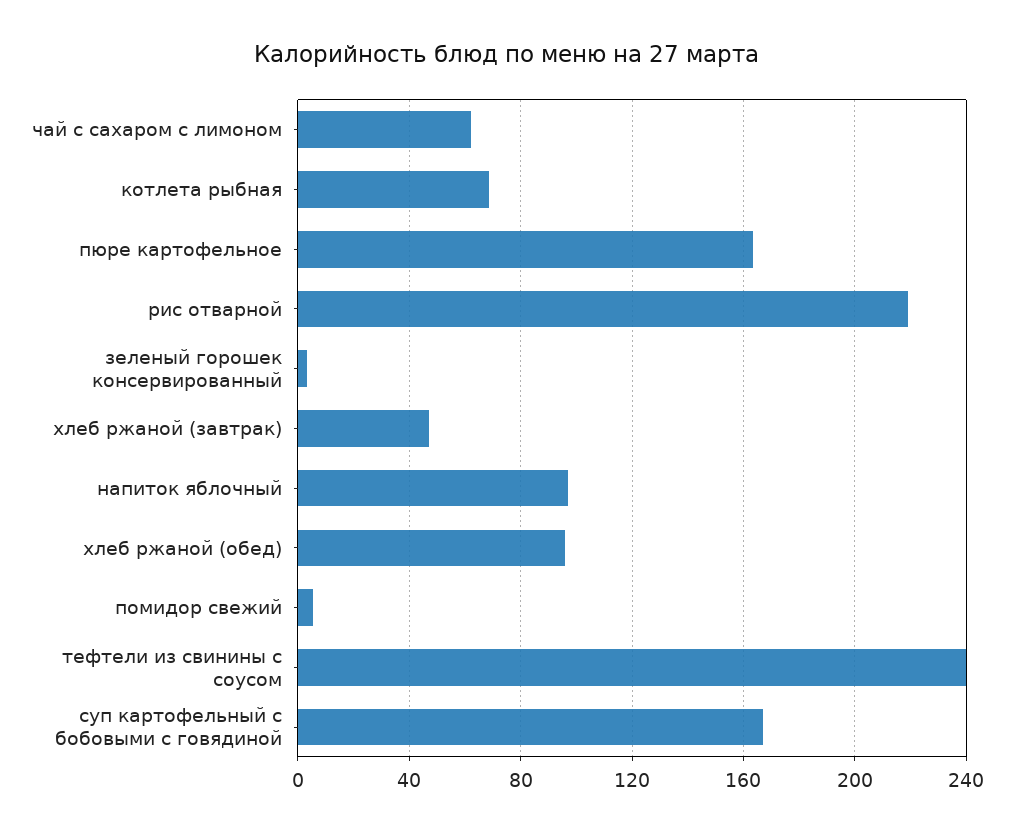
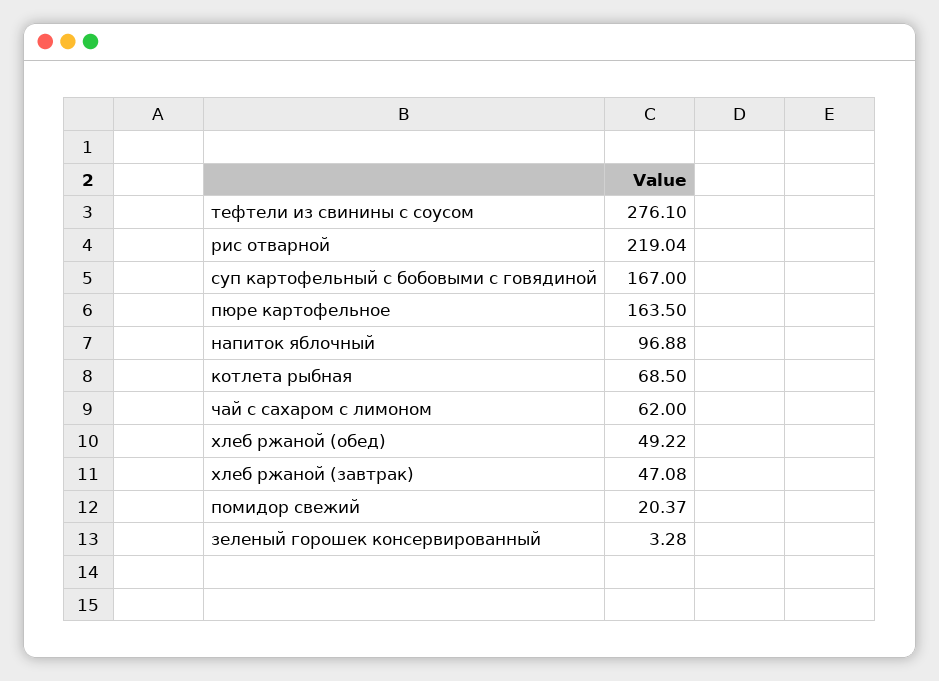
  {
    "чай с сахаром с лимоном": 62,
    "котлета рыбная": 68.5,
    "пюре картофельное": 163.5,
    "рис отварной": 219.04,
    "зеленый горошек консервированный": 3.28,
    "хлеб ржаной (завтрак)": 47.08,
    "напиток яблочный": 96.88,
-   "хлеб ржаной (обед)": 95,
+   "хлеб ржаной (обед)": 49.22,
-   "помидор свежий": 5,
+   "помидор свежий": 20.37,
-   "тефтели из свинины с соусом": 240,
+   "тефтели из свинины с соусом": 276.1,
    "суп картофельный с бобовыми с говядиной": 167
  }

